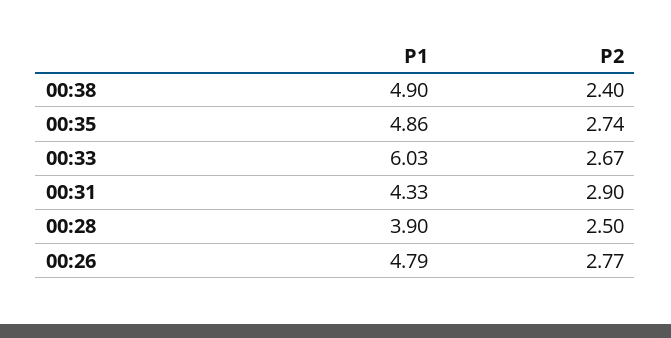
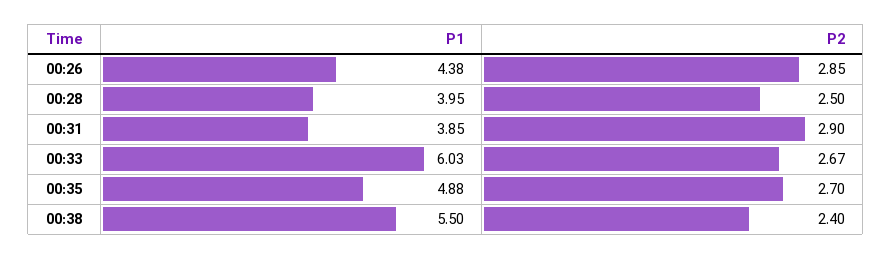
  {
    "P1": {
-     "00:38": 4.9,
+     "00:38": 5.5,
-     "00:35": 4.86,
+     "00:35": 4.88,
      "00:33": 6.03,
-     "00:31": 4.33,
+     "00:31": 3.85,
-     "00:28": 3.9,
+     "00:28": 3.95,
-     "00:26": 4.79
+     "00:26": 4.38
    },
    "P2": {
      "00:38": 2.4,
-     "00:35": 2.74,
+     "00:35": 2.7,
      "00:33": 2.67,
      "00:31": 2.9,
      "00:28": 2.5,
-     "00:26": 2.77
+     "00:26": 2.85
    }
  }

